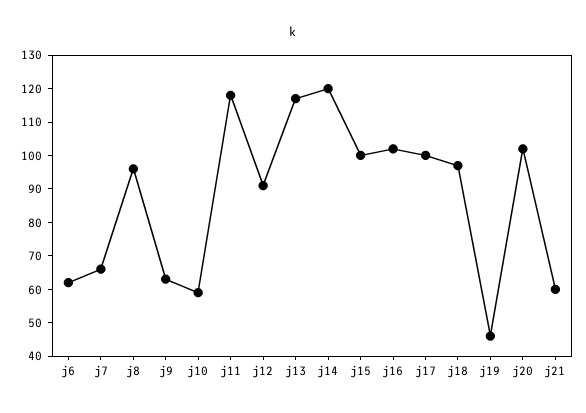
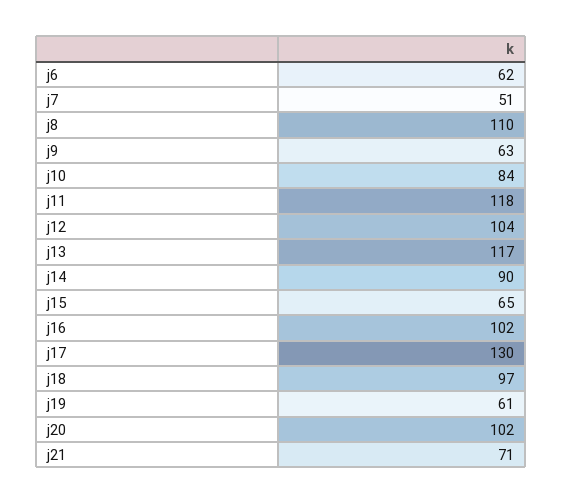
  {
    "j6": 62,
-   "j7": 65,
+   "j7": 51,
-   "j8": 95,
+   "j8": 110,
    "j9": 63,
-   "j10": 60,
+   "j10": 84,
    "j11": 118,
-   "j12": 90,
+   "j12": 104,
    "j13": 117,
-   "j14": 120,
+   "j14": 90,
-   "j15": 100,
+   "j15": 65,
    "j16": 102,
-   "j17": 100,
+   "j17": 130,
    "j18": 97,
-   "j19": 45,
+   "j19": 61,
    "j20": 102,
-   "j21": 60
+   "j21": 71
  }

